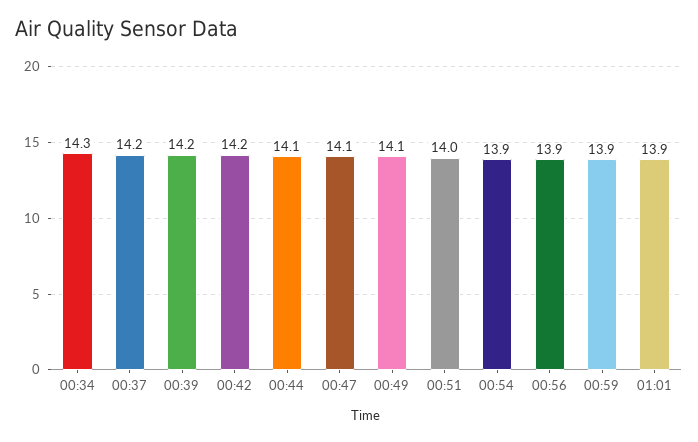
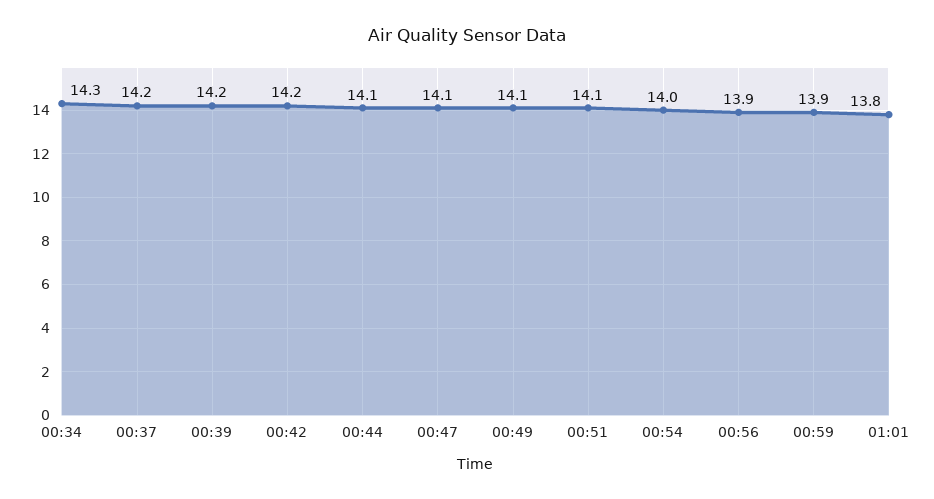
  {
    "00:34": 14.3,
    "00:37": 14.2,
    "00:39": 14.2,
    "00:42": 14.2,
    "00:44": 14.1,
    "00:47": 14.1,
    "00:49": 14.1,
-   "00:51": 14,
+   "00:51": 14.1,
-   "00:54": 13.9,
+   "00:54": 14,
    "00:56": 13.9,
    "00:59": 13.9,
-   "01:01": 13.9
+   "01:01": 13.8
  }

